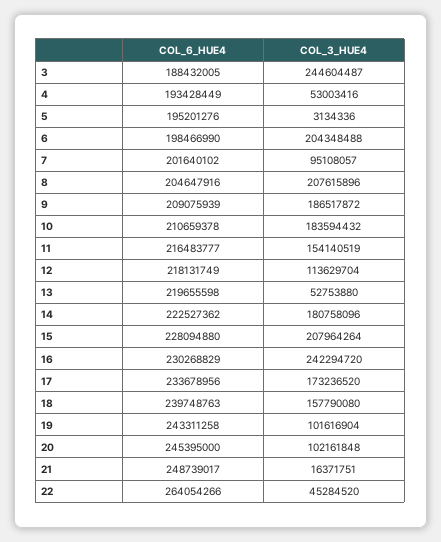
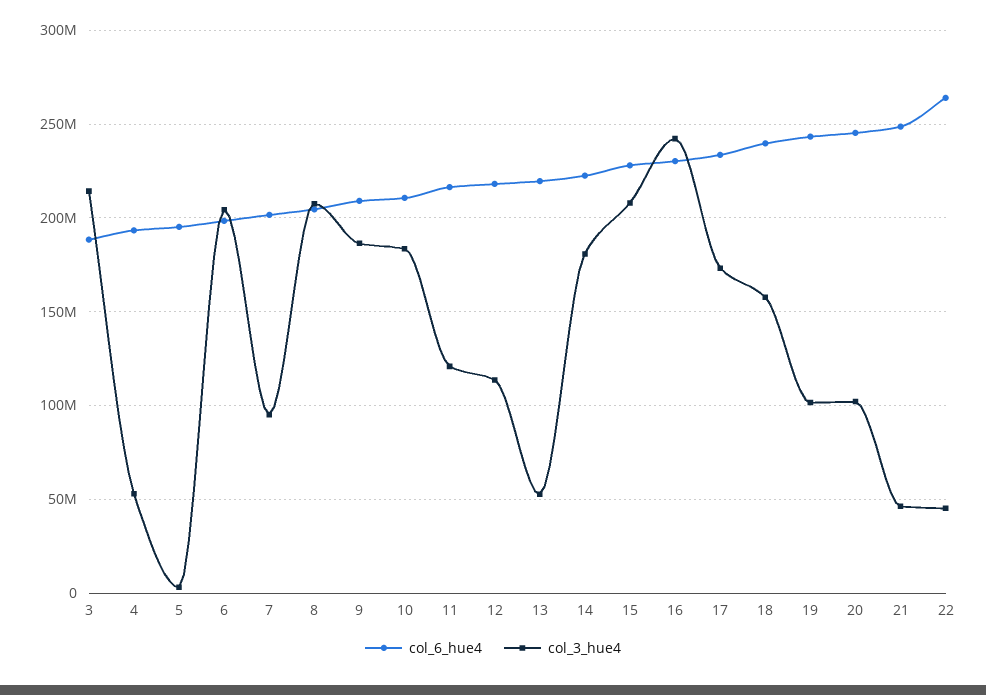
  {
    "COL_6_HUE4": {
      "3": 188432005,
      "4": 193428449,
      "5": 195201276,
      "6": 198466990,
      "7": 201640102,
      "8": 204647916,
      "9": 209075939,
      "10": 210659378,
      "11": 216483777,
      "12": 218131749,
      "13": 219655598,
      "14": 222527362,
      "15": 228094880,
      "16": 230268829,
      "17": 233678956,
      "18": 239748763,
      "19": 243311258,
      "20": 245395000,
      "21": 248739017,
      "22": 264054266
    },
    "COL_3_HUE4": {
-     "3": 244604487,
+     "3": 215000000,
      "4": 53003416,
      "5": 3134336,
      "6": 204348488,
      "7": 95108057,
      "8": 207615896,
      "9": 186517872,
      "10": 183594432,
-     "11": 154140519,
+     "11": 120000000,
      "12": 113629704,
      "13": 52753880,
      "14": 180758096,
      "15": 207964264,
      "16": 242294720,
      "17": 173236520,
      "18": 157790080,
      "19": 101616904,
      "20": 102161848,
-     "21": 16371751,
+     "21": 45000000,
      "22": 45284520
    }
  }

